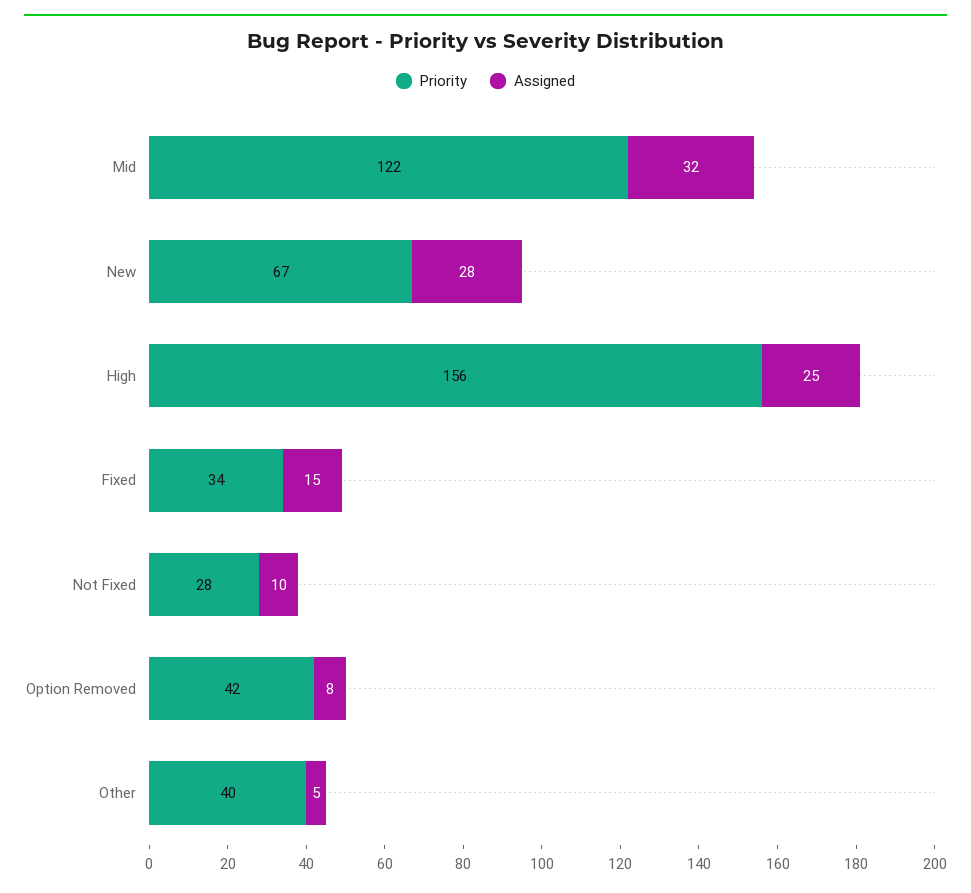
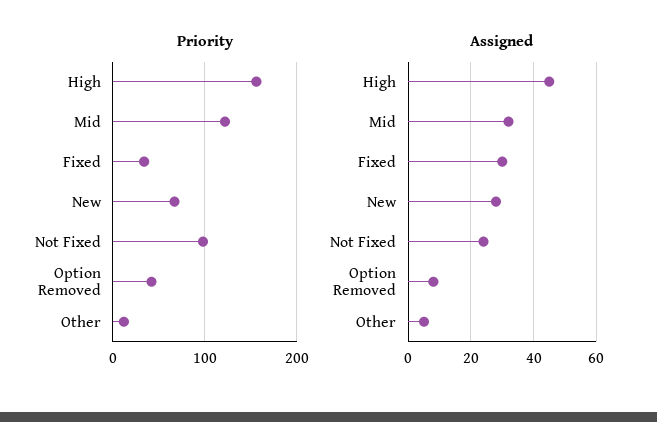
  {
    "Priority": {
      "Mid": 122,
      "New": 67,
      "High": 156,
      "Fixed": 34,
-     "Not Fixed": 28,
+     "Not Fixed": 100,
      "Option Removed": 42,
-     "Other": 40
+     "Other": 10
    },
    "Assigned": {
      "Mid": 32,
      "New": 28,
-     "High": 25,
+     "High": 45,
-     "Fixed": 15,
+     "Fixed": 30,
-     "Not Fixed": 10,
+     "Not Fixed": 25,
      "Option Removed": 8,
      "Other": 5
    }
  }

